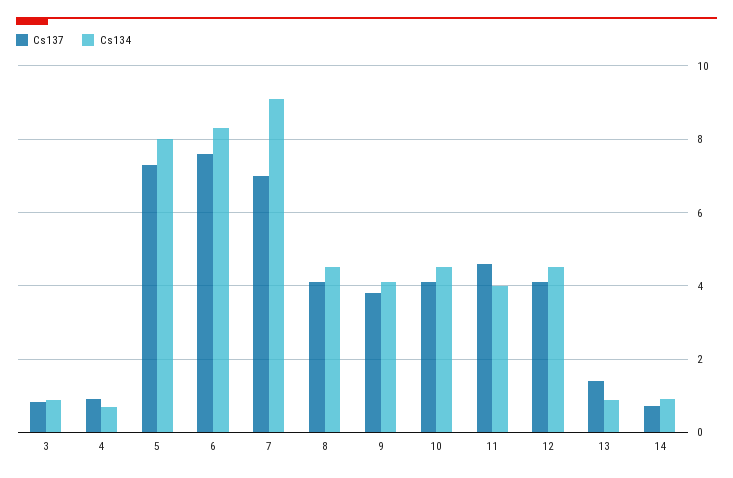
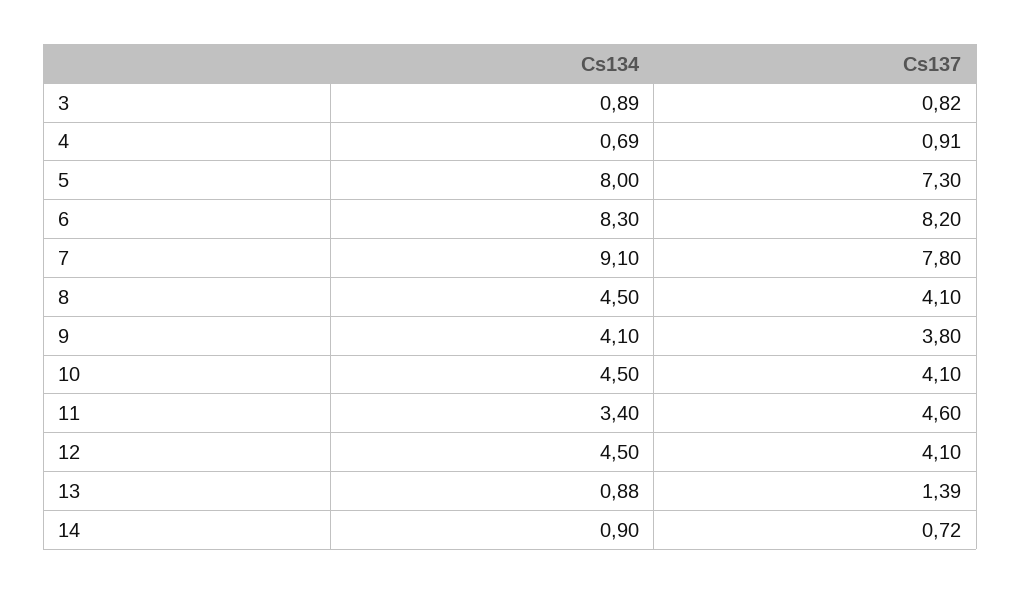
  {
    "Cs137": {
      "3": 0.82,
      "4": 0.91,
      "5": 7.3,
-     "6": 7.6,
+     "6": 8.2,
-     "7": 7,
+     "7": 7.8,
      "8": 4.1,
      "9": 3.8,
      "10": 4.1,
      "11": 4.6,
      "12": 4.1,
      "13": 1.39,
      "14": 0.72
    },
    "Cs134": {
      "3": 0.89,
      "4": 0.69,
      "5": 8,
      "6": 8.3,
      "7": 9.1,
      "8": 4.5,
      "9": 4.1,
      "10": 4.5,
-     "11": 4,
+     "11": 3.4,
      "12": 4.5,
      "13": 0.88,
      "14": 0.9
    }
  }

